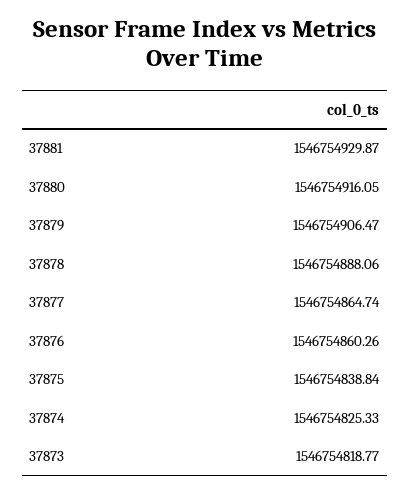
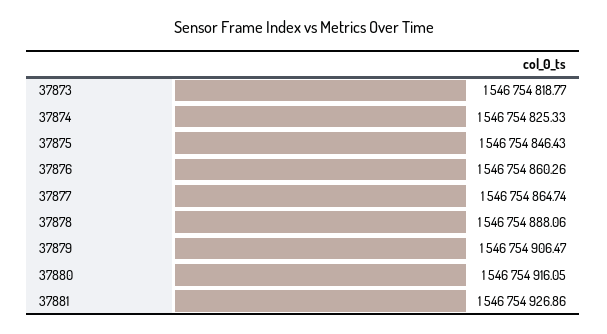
  {
-   "37881": 1546754929.87,
+   "37881": 1546754926.86,
    "37880": 1546754916.05,
    "37879": 1546754906.47,
    "37878": 1546754888.06,
    "37877": 1546754864.74,
    "37876": 1546754860.26,
-   "37875": 1546754838.84,
+   "37875": 1546754846.43,
    "37874": 1546754825.33,
    "37873": 1546754818.77
  }

